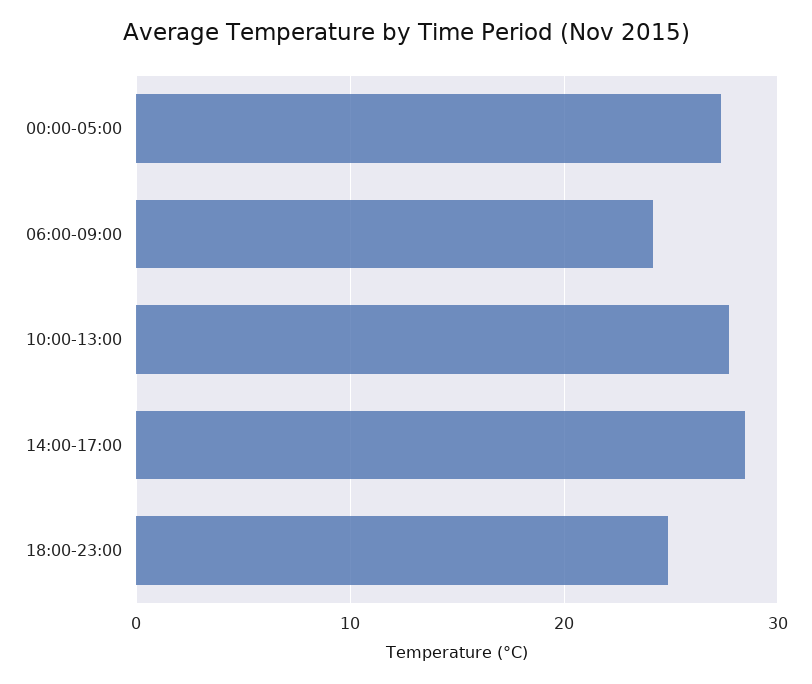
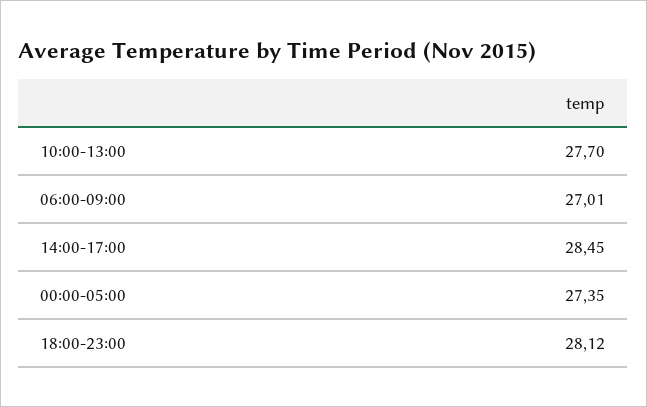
  {
    "00:00-05:00": 27.35,
-   "06:00-09:00": 24,
+   "06:00-09:00": 27.01,
    "10:00-13:00": 27.7,
    "14:00-17:00": 28.45,
-   "18:00-23:00": 25
+   "18:00-23:00": 28.12
  }

